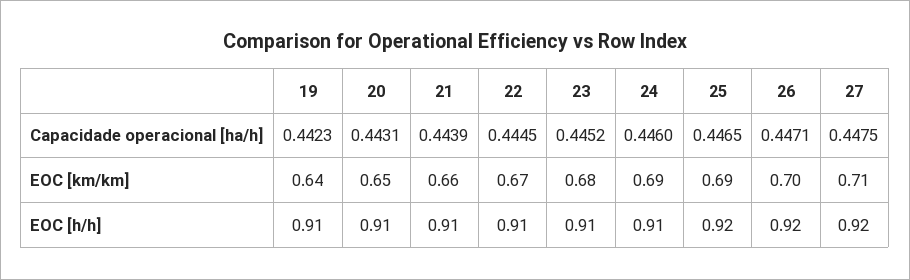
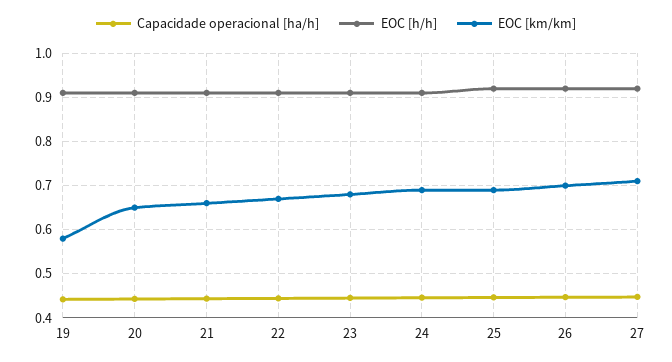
  {
    "Capacidade operacional [ha/h]": {
      "19": 0.4423,
      "20": 0.4431,
      "21": 0.4439,
      "22": 0.4445,
      "23": 0.4452,
      "24": 0.446,
      "25": 0.4465,
      "26": 0.4471,
      "27": 0.4475
    },
    "EOC [km/km]": {
-     "19": 0.64,
+     "19": 0.58,
      "20": 0.65,
      "21": 0.66,
      "22": 0.67,
      "23": 0.68,
      "24": 0.69,
      "25": 0.69,
      "26": 0.7,
      "27": 0.71
    },
    "EOC [h/h]": {
      "19": 0.91,
      "20": 0.91,
      "21": 0.91,
      "22": 0.91,
      "23": 0.91,
      "24": 0.91,
      "25": 0.92,
      "26": 0.92,
      "27": 0.92
    }
  }

